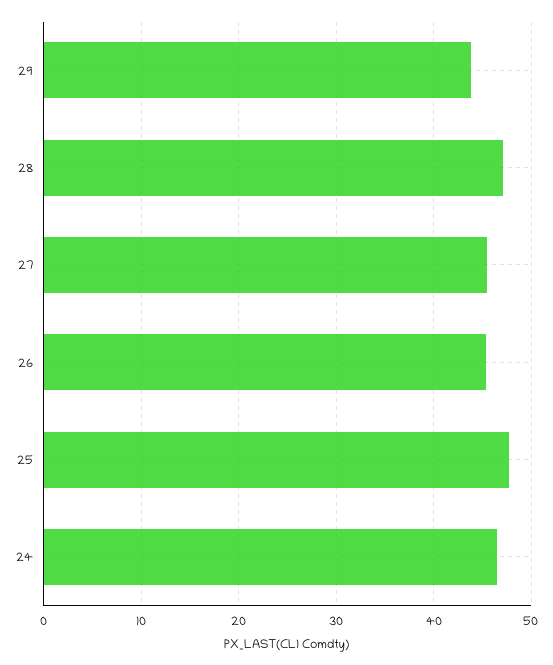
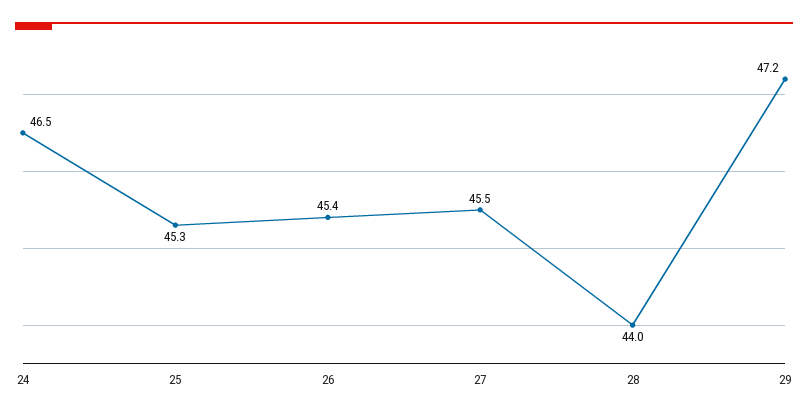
  {
-   "29": 44,
+   "29": 47.2,
-   "28": 47,
+   "28": 44,
    "27": 45.5,
    "26": 45.4,
-   "25": 48,
+   "25": 45.3,
    "24": 46.5
  }

